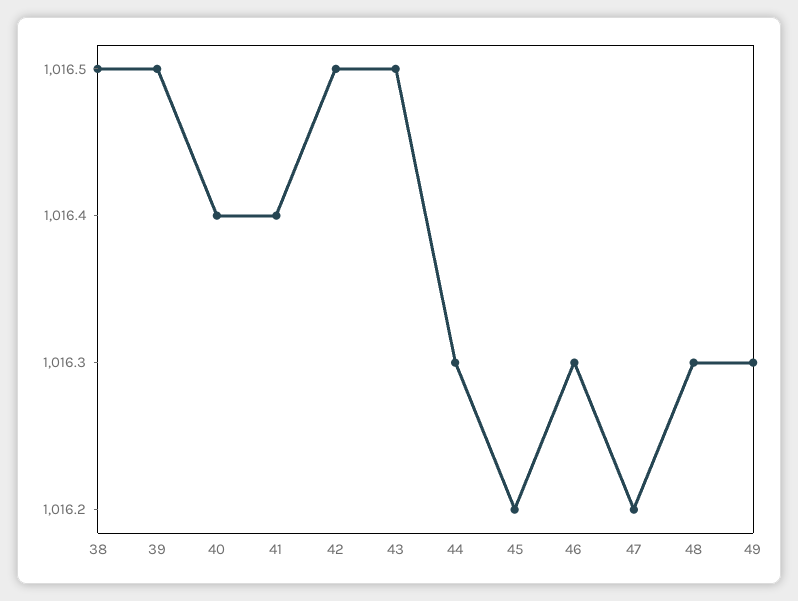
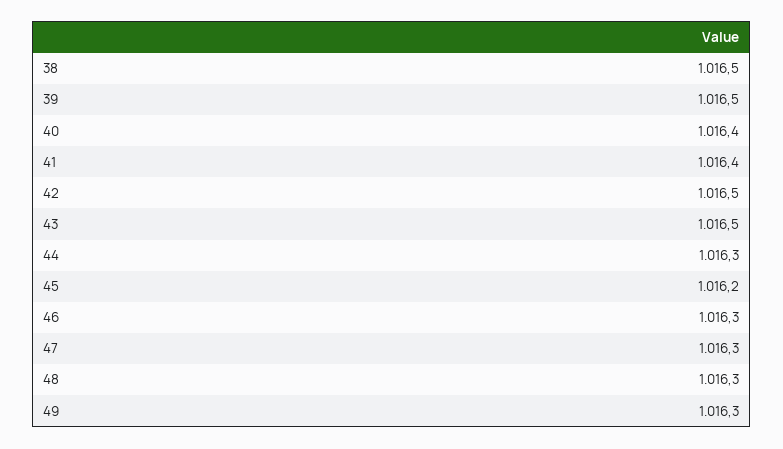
  {
    "38": 1016.5,
    "39": 1016.5,
    "40": 1016.4,
    "41": 1016.4,
    "42": 1016.5,
    "43": 1016.5,
    "44": 1016.3,
    "45": 1016.2,
    "46": 1016.3,
-   "47": 1016.2,
+   "47": 1016.3,
    "48": 1016.3,
    "49": 1016.3
  }

